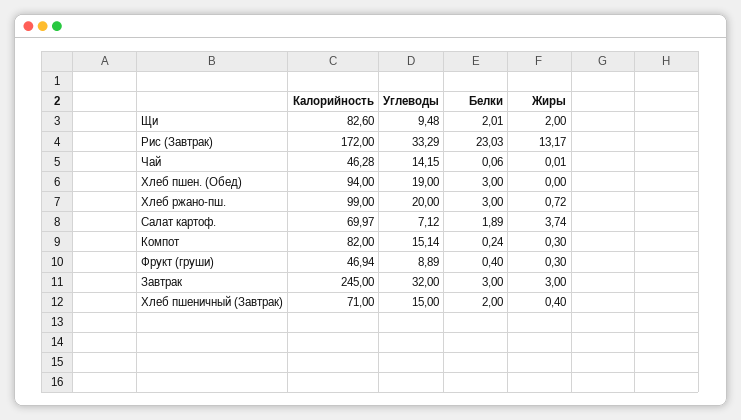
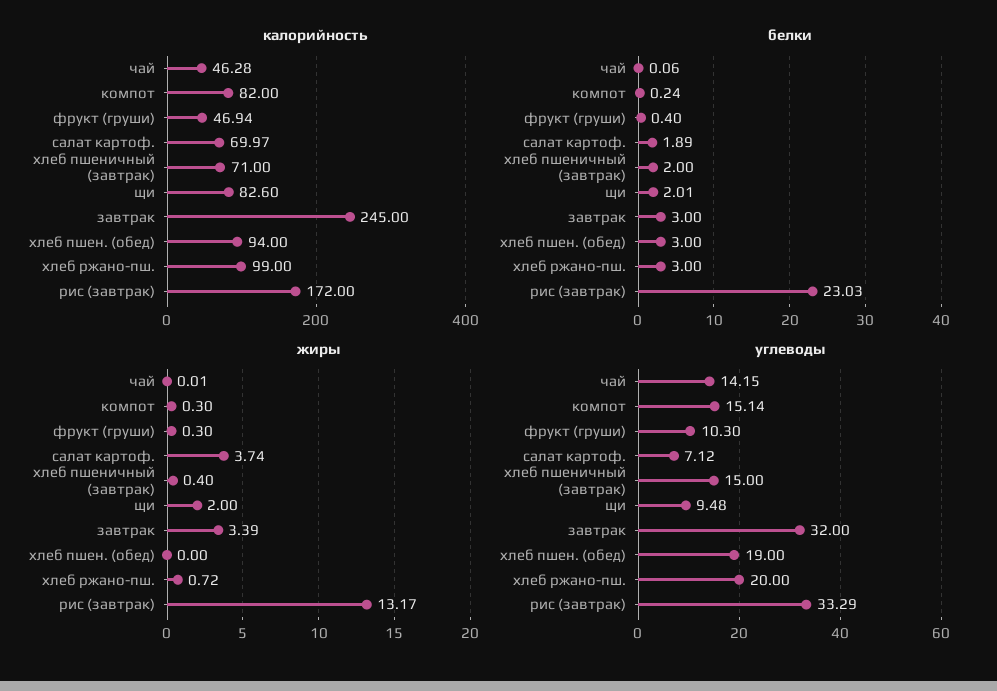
  {
    "Калорийность": {
      "Щи": 82.6,
      "Рис (Завтрак)": 172,
      "Чай": 46.28,
      "Хлеб пшен. (Обед)": 94,
      "Хлеб ржано-пш.": 99,
      "Салат картоф.": 69.97,
      "Компот": 82,
      "Фрукт (груши)": 46.94,
      "Завтрак": 245,
      "Хлеб пшеничный (Завтрак)": 71
    },
    "Углеводы": {
      "Щи": 9.48,
      "Рис (Завтрак)": 33.29,
      "Чай": 14.15,
      "Хлеб пшен. (Обед)": 19,
      "Хлеб ржано-пш.": 20,
      "Салат картоф.": 7.12,
      "Компот": 15.14,
-     "Фрукт (груши)": 8.89,
+     "Фрукт (груши)": 10.3,
      "Завтрак": 32,
      "Хлеб пшеничный (Завтрак)": 15
    },
    "Белки": {
      "Щи": 2.01,
      "Рис (Завтрак)": 23.03,
      "Чай": 0.06,
      "Хлеб пшен. (Обед)": 3,
      "Хлеб ржано-пш.": 3,
      "Салат картоф.": 1.89,
      "Компот": 0.24,
      "Фрукт (груши)": 0.4,
      "Завтрак": 3,
      "Хлеб пшеничный (Завтрак)": 2
    },
    "Жиры": {
      "Щи": 2,
      "Рис (Завтрак)": 13.17,
      "Чай": 0.01,
      "Хлеб пшен. (Обед)": 0,
      "Хлеб ржано-пш.": 0.72,
      "Салат картоф.": 3.74,
      "Компот": 0.3,
      "Фрукт (груши)": 0.3,
-     "Завтрак": 3,
+     "Завтрак": 3.39,
      "Хлеб пшеничный (Завтрак)": 0.4
    }
  }

